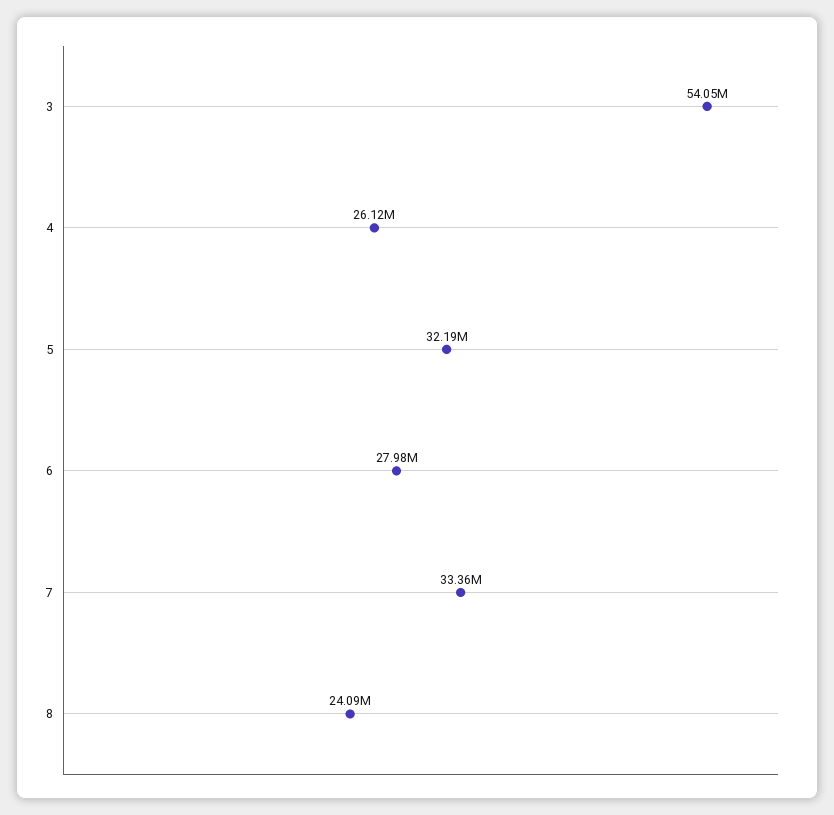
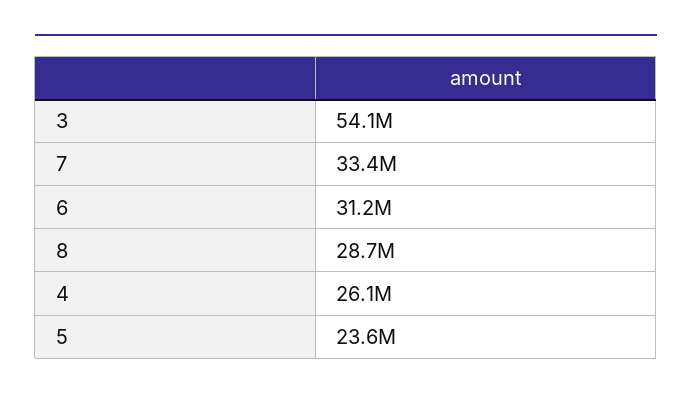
  {
    "3": 54050000,
    "4": 26120000,
-   "5": 32190000,
+   "5": 23600000,
-   "6": 27980000,
+   "6": 31200000,
    "7": 33360000,
-   "8": 24090000
+   "8": 28700000
  }

